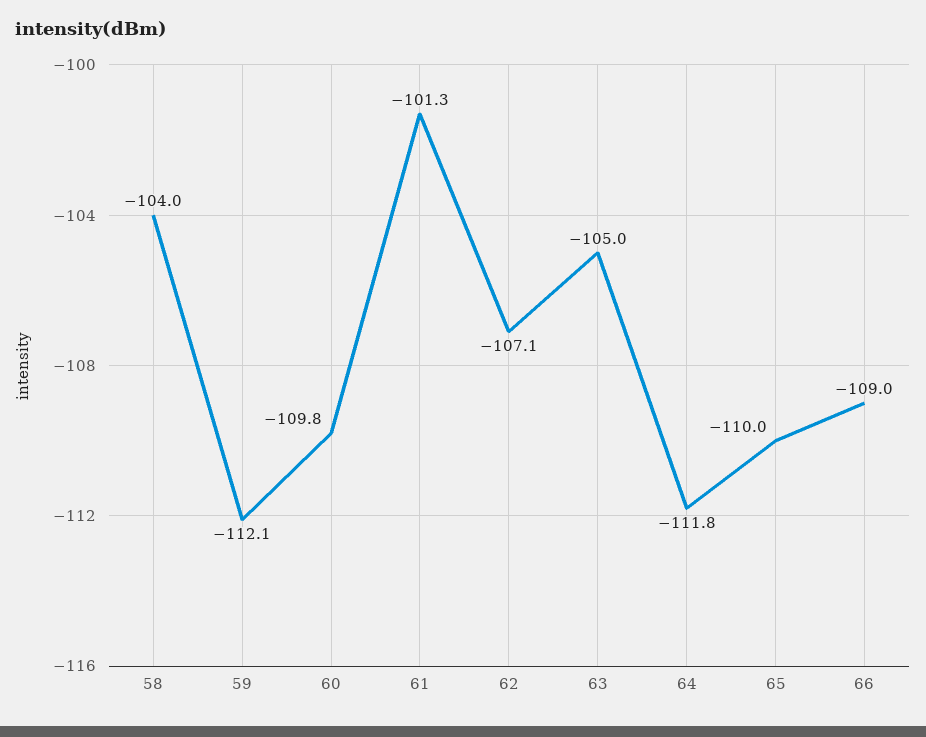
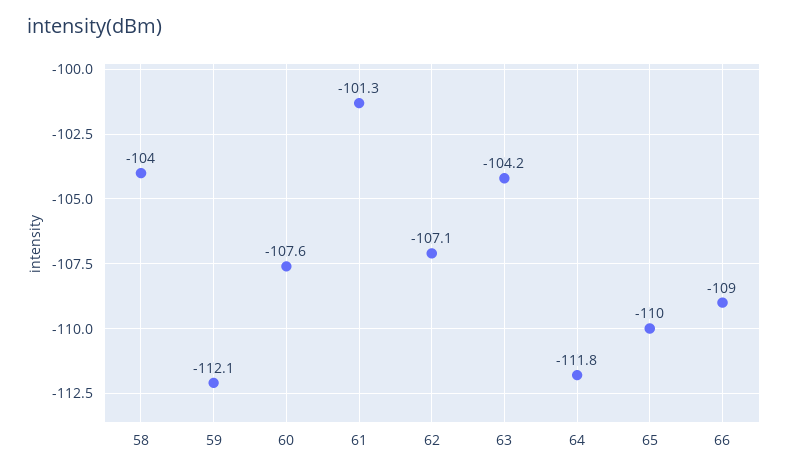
  {
    "58": -104,
    "59": -112.1,
-   "60": -109.8,
+   "60": -107.6,
    "61": -101.3,
    "62": -107.1,
-   "63": -105,
+   "63": -104.2,
    "64": -111.8,
    "65": -110,
    "66": -109
  }

